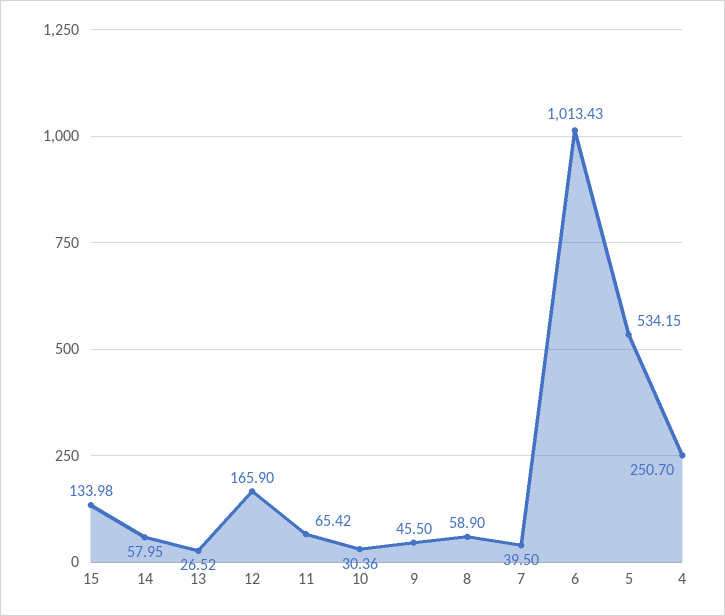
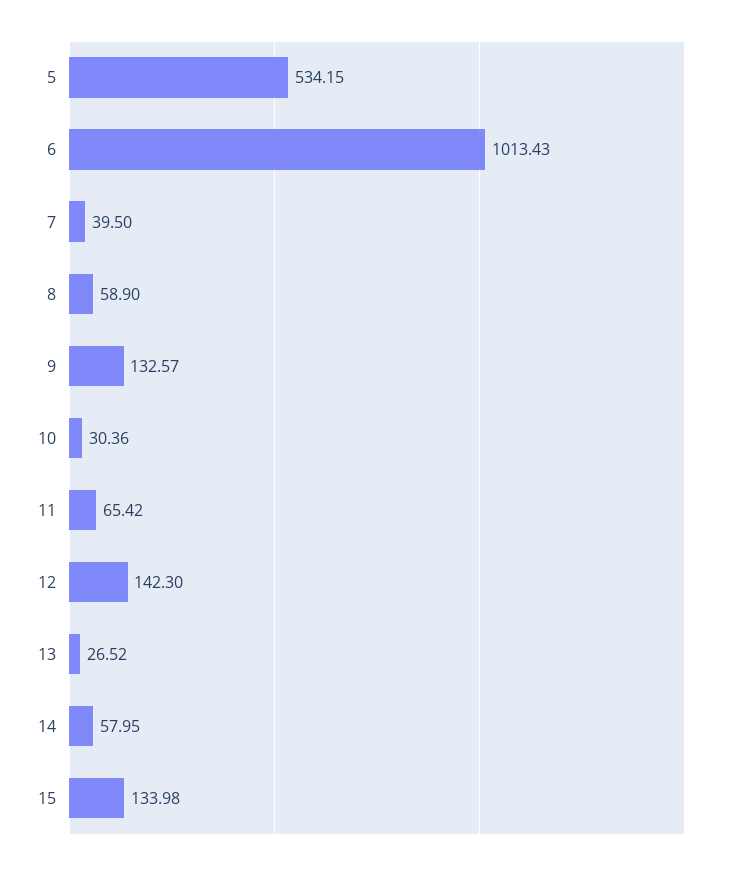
  {
    "15": 133.98,
    "14": 57.95,
    "13": 26.52,
-   "12": 165.9,
+   "12": 142.3,
    "11": 65.42,
    "10": 30.36,
-   "9": 45.5,
+   "9": 132.57,
    "8": 58.9,
    "7": 39.5,
    "6": 1013.43,
-   "5": 534.15,
+   "5": 534.15
-   "4": 250.7
  }

